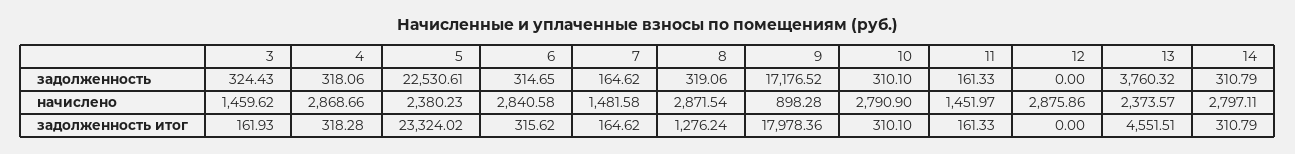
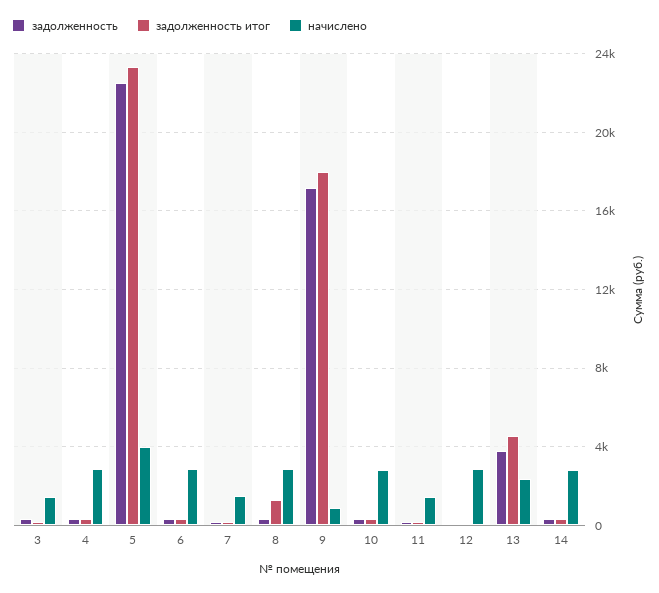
  {
    "задолженность": {
      "3": 324.43,
      "4": 318.06,
      "5": 22530.61,
      "6": 314.65,
      "7": 164.62,
      "8": 319.06,
      "9": 17176.52,
      "10": 310.1,
      "11": 161.33,
      "12": 0,
      "13": 3760.32,
      "14": 310.79
    },
    "начислено": {
      "3": 1459.62,
      "4": 2868.66,
-     "5": 2380.23,
+     "5": 4000,
      "6": 2840.58,
      "7": 1481.58,
      "8": 2871.54,
      "9": 898.28,
      "10": 2790.9,
      "11": 1451.97,
      "12": 2875.86,
      "13": 2373.57,
      "14": 2797.11
    },
    "задолженность итог": {
      "3": 161.93,
      "4": 318.28,
      "5": 23324.02,
      "6": 315.62,
      "7": 164.62,
      "8": 1276.24,
      "9": 17978.36,
      "10": 310.1,
      "11": 161.33,
      "12": 0,
      "13": 4551.51,
      "14": 310.79
    }
  }

